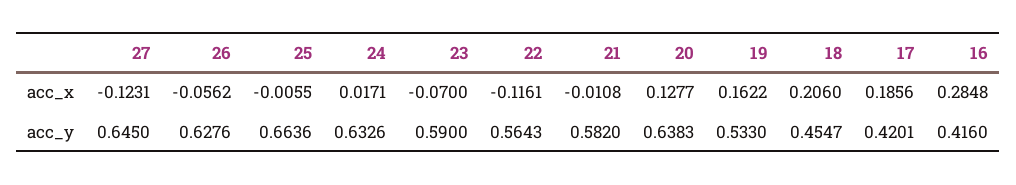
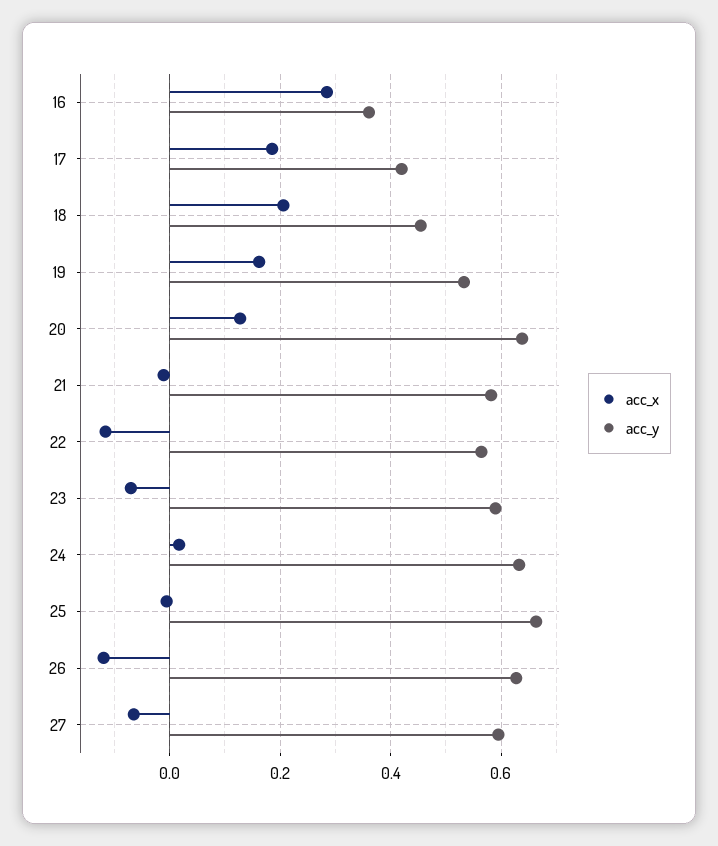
  {
    "acc_x": {
-     "27": -0.1231,
+     "27": -0.06,
-     "26": -0.0562,
+     "26": -0.12,
      "25": -0.0055,
      "24": 0.0171,
      "23": -0.07,
      "22": -0.1161,
      "21": -0.0108,
      "20": 0.1277,
      "19": 0.1622,
      "18": 0.206,
      "17": 0.1856,
      "16": 0.2848
    },
    "acc_y": {
-     "27": 0.645,
+     "27": 0.6,
      "26": 0.6276,
      "25": 0.6636,
      "24": 0.6326,
      "23": 0.59,
      "22": 0.5643,
      "21": 0.582,
      "20": 0.6383,
      "19": 0.533,
      "18": 0.4547,
      "17": 0.4201,
-     "16": 0.416
+     "16": 0.36
    }
  }

